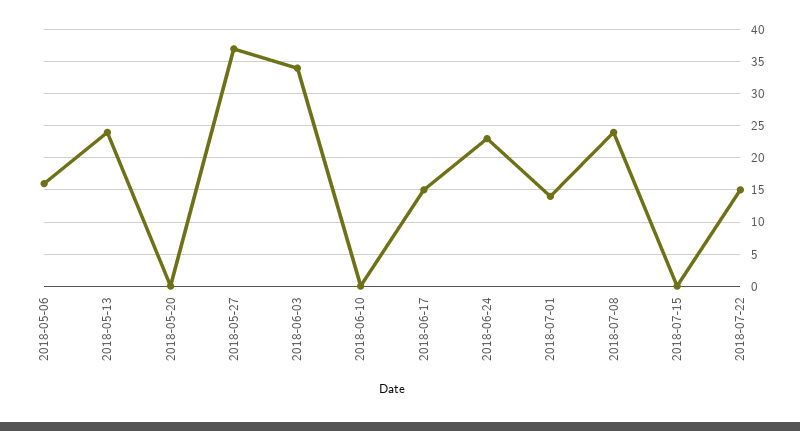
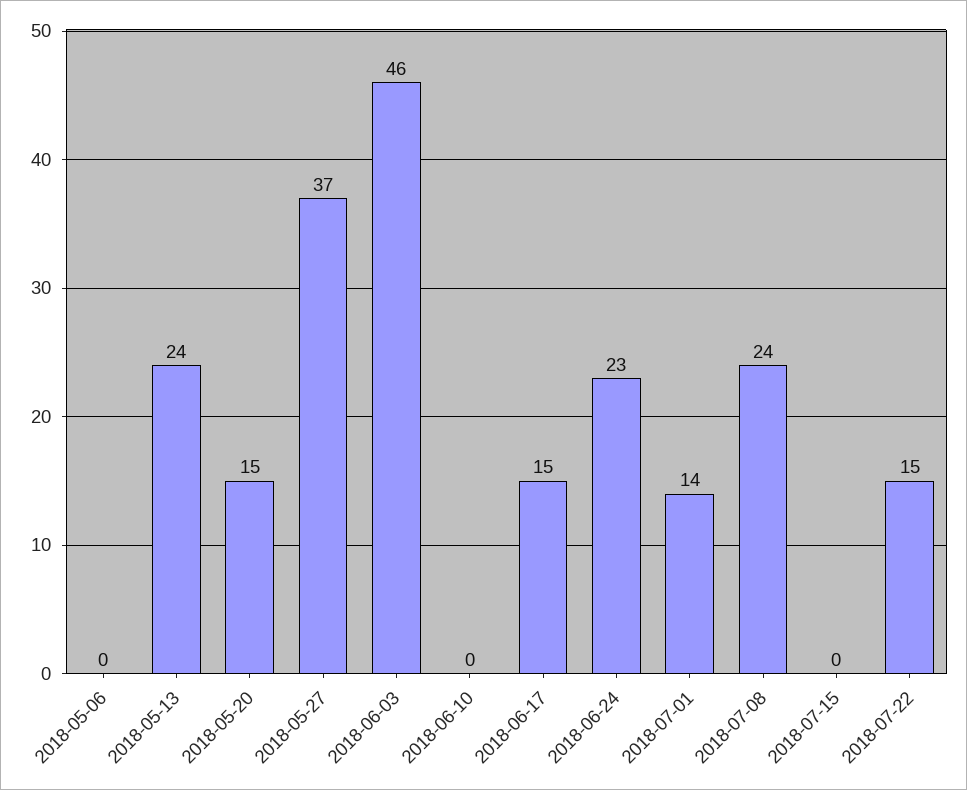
  {
-   "2018-05-06": 16,
+   "2018-05-06": 0,
    "2018-05-13": 24,
-   "2018-05-20": 0,
+   "2018-05-20": 15,
    "2018-05-27": 37,
-   "2018-06-03": 34,
+   "2018-06-03": 46,
    "2018-06-10": 0,
    "2018-06-17": 15,
    "2018-06-24": 23,
    "2018-07-01": 14,
    "2018-07-08": 24,
    "2018-07-15": 0,
    "2018-07-22": 15
  }

